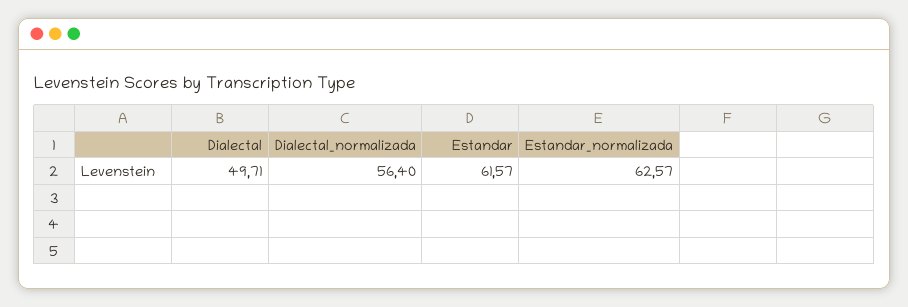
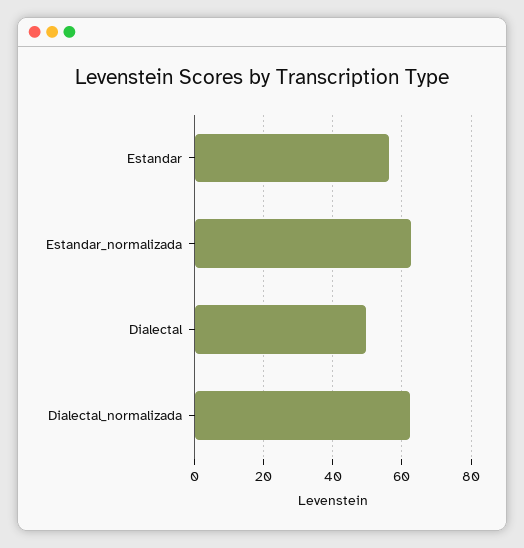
  {
    "Dialectal": 49.71,
-   "Dialectal_normalizada": 56.4,
+   "Dialectal_normalizada": 62,
-   "Estandar": 61.57,
+   "Estandar": 56,
    "Estandar_normalizada": 62.57
  }

